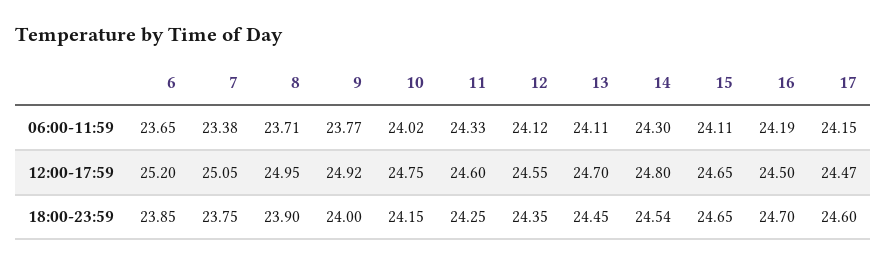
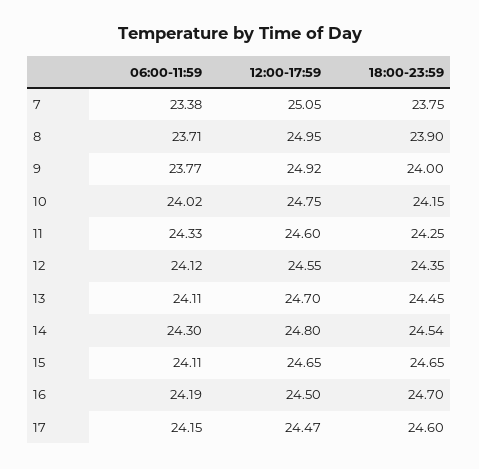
  {
-   "6": {
-     "06:00-11:59": 23.65,
-     "12:00-17:59": 25.2,
-     "18:00-23:59": 23.85
-   },
    "7": {
      "06:00-11:59": 23.38,
      "12:00-17:59": 25.05,
      "18:00-23:59": 23.75
    },
    "8": {
      "06:00-11:59": 23.71,
      "12:00-17:59": 24.95,
      "18:00-23:59": 23.9
    },
    "9": {
      "06:00-11:59": 23.77,
      "12:00-17:59": 24.92,
      "18:00-23:59": 24
    },
    "10": {
      "06:00-11:59": 24.02,
      "12:00-17:59": 24.75,
      "18:00-23:59": 24.15
    },
    "11": {
      "06:00-11:59": 24.33,
      "12:00-17:59": 24.6,
      "18:00-23:59": 24.25
    },
    "12": {
      "06:00-11:59": 24.12,
      "12:00-17:59": 24.55,
      "18:00-23:59": 24.35
    },
    "13": {
      "06:00-11:59": 24.11,
      "12:00-17:59": 24.7,
      "18:00-23:59": 24.45
    },
    "14": {
      "06:00-11:59": 24.3,
      "12:00-17:59": 24.8,
      "18:00-23:59": 24.54
    },
    "15": {
      "06:00-11:59": 24.11,
      "12:00-17:59": 24.65,
      "18:00-23:59": 24.65
    },
    "16": {
      "06:00-11:59": 24.19,
      "12:00-17:59": 24.5,
      "18:00-23:59": 24.7
    },
    "17": {
      "06:00-11:59": 24.15,
      "12:00-17:59": 24.47,
      "18:00-23:59": 24.6
    }
  }

